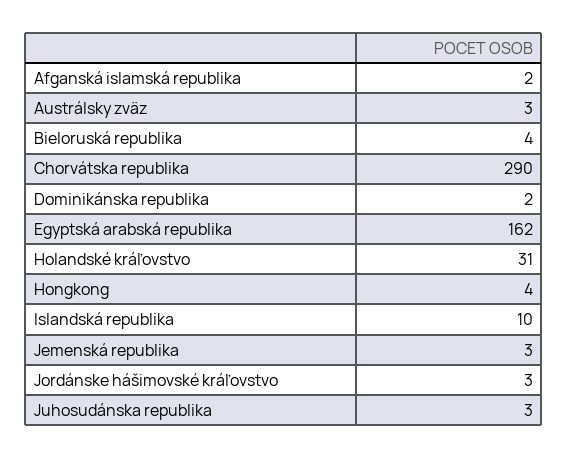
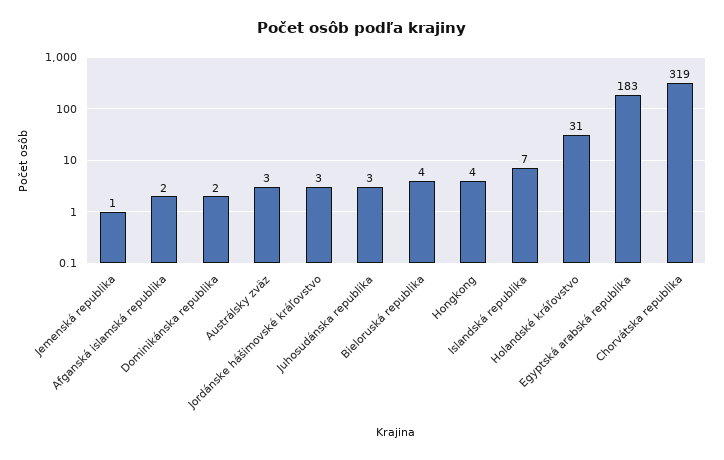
  {
    "Afganská islamská republika": 2,
    "Austrálsky zväz": 3,
    "Bieloruská republika": 4,
-   "Chorvátska republika": 290,
+   "Chorvátska republika": 319,
    "Dominikánska republika": 2,
-   "Egyptská arabská republika": 162,
+   "Egyptská arabská republika": 183,
    "Holandské kráľovstvo": 31,
    "Hongkong": 4,
-   "Islandská republika": 10,
+   "Islandská republika": 7,
-   "Jemenská republika": 3,
+   "Jemenská republika": 1,
    "Jordánske hášimovské kráľovstvo": 3,
    "Juhosudánska republika": 3
  }

